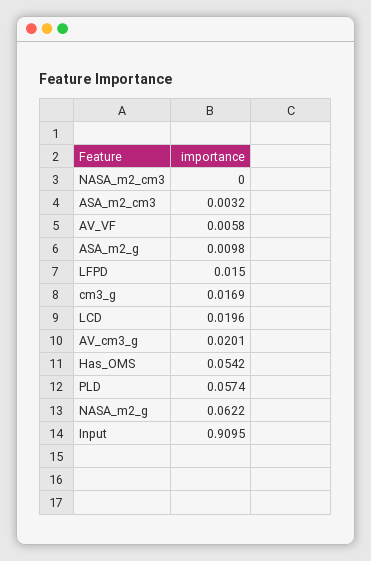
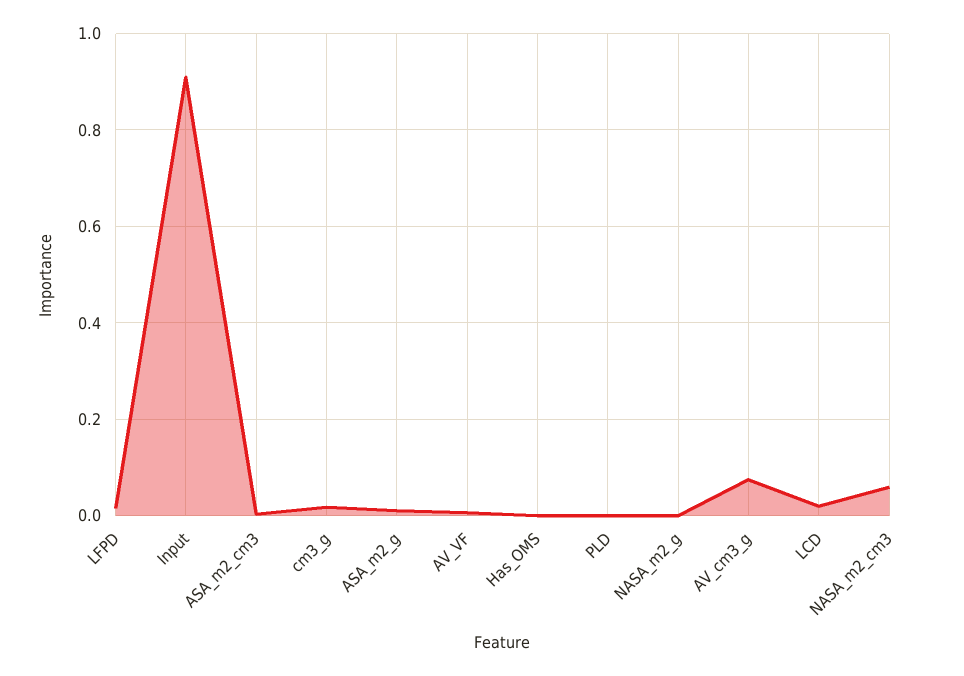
  {
-   "NASA_m2_cm3": 0,
+   "NASA_m2_cm3": 0.06,
    "ASA_m2_cm3": 0.0032,
    "AV_VF": 0.0058,
    "ASA_m2_g": 0.0098,
    "LFPD": 0.015,
    "cm3_g": 0.0169,
    "LCD": 0.0196,
-   "AV_cm3_g": 0.0201,
+   "AV_cm3_g": 0.08,
-   "Has_OMS": 0.0542,
+   "Has_OMS": 0,
-   "PLD": 0.0574,
+   "PLD": 0,
-   "NASA_m2_g": 0.0622,
+   "NASA_m2_g": 0,
    "Input": 0.9095
  }

